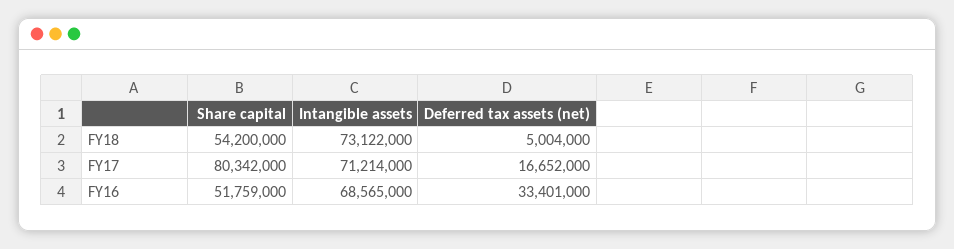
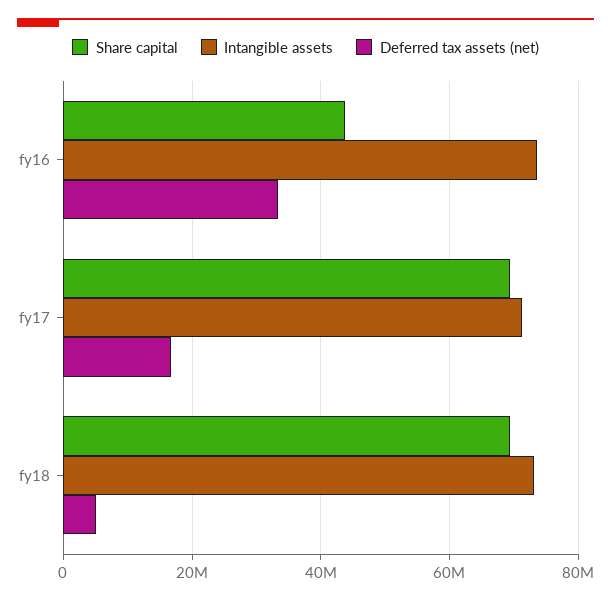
  {
    "Share capital": {
-     "FY18": 54200000,
+     "FY18": 70000000,
-     "FY17": 80342000,
+     "FY17": 70000000,
-     "FY16": 51759000
+     "FY16": 44000000
    },
    "Intangible assets": {
      "FY18": 73122000,
      "FY17": 71214000,
-     "FY16": 68565000
+     "FY16": 74000000
    },
    "Deferred tax assets (net)": {
      "FY18": 5004000,
      "FY17": 16652000,
      "FY16": 33401000
    }
  }

